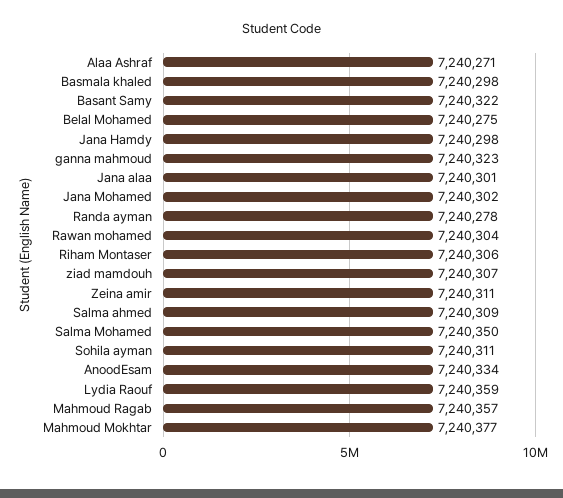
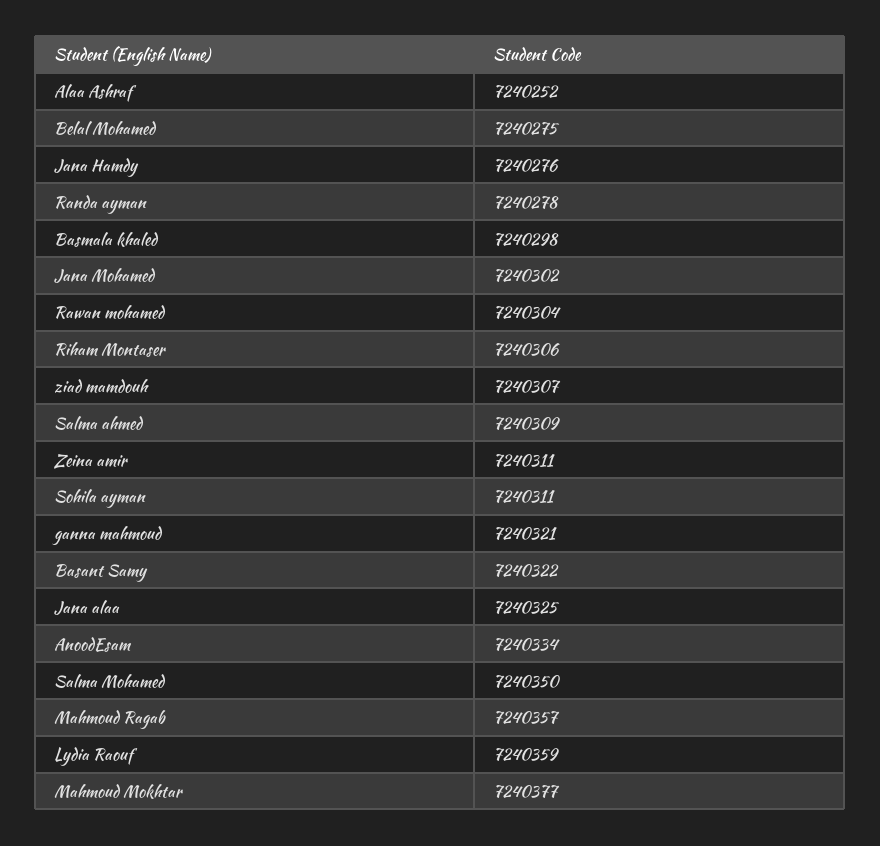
  {
-   "Alaa Ashraf": 7240271,
+   "Alaa Ashraf": 7240252,
    "Basmala khaled": 7240298,
    "Basant Samy": 7240322,
    "Belal Mohamed": 7240275,
-   "Jana Hamdy": 7240298,
+   "Jana Hamdy": 7240276,
-   "ganna mahmoud": 7240323,
+   "ganna mahmoud": 7240321,
-   "Jana alaa": 7240301,
+   "Jana alaa": 7240325,
    "Jana Mohamed": 7240302,
    "Randa ayman": 7240278,
    "Rawan mohamed": 7240304,
    "Riham Montaser": 7240306,
    "ziad mamdouh": 7240307,
    "Zeina amir": 7240311,
    "Salma ahmed": 7240309,
    "Salma Mohamed": 7240350,
    "Sohila ayman": 7240311,
    "AnoodEsam": 7240334,
    "Lydia Raouf": 7240359,
    "Mahmoud Ragab": 7240357,
    "Mahmoud Mokhtar": 7240377
  }

